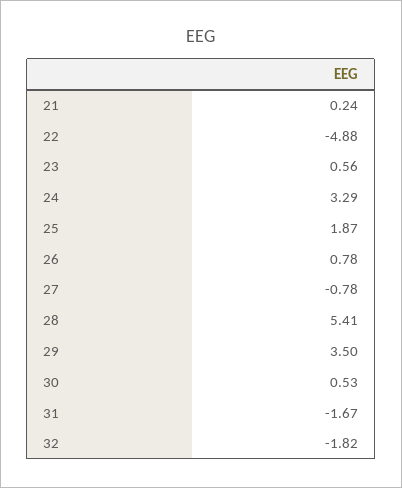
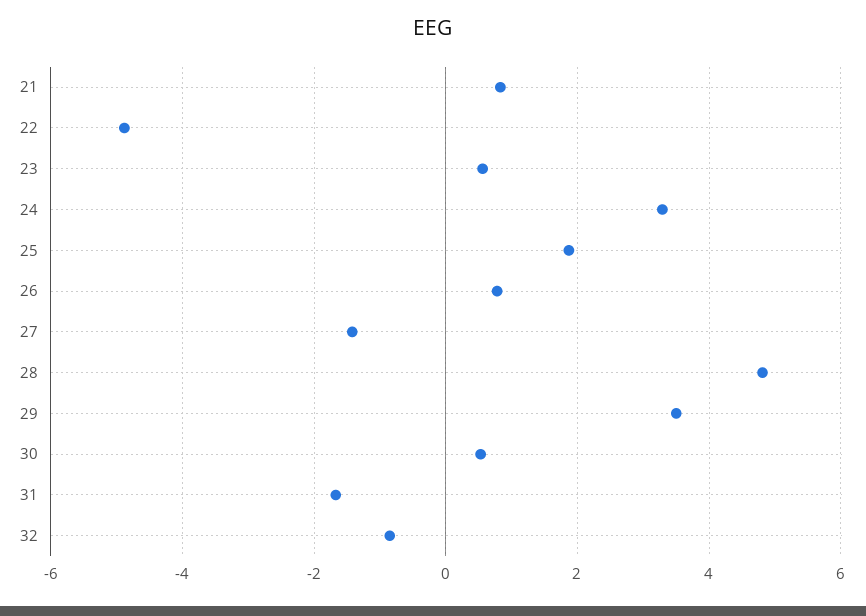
  {
-   "21": 0.24,
+   "21": 0.8,
    "22": -4.88,
    "23": 0.56,
    "24": 3.29,
    "25": 1.87,
    "26": 0.78,
-   "27": -0.78,
+   "27": -1.4,
-   "28": 5.41,
+   "28": 4.8,
    "29": 3.5,
    "30": 0.53,
    "31": -1.67,
-   "32": -1.82
+   "32": -0.8
  }

